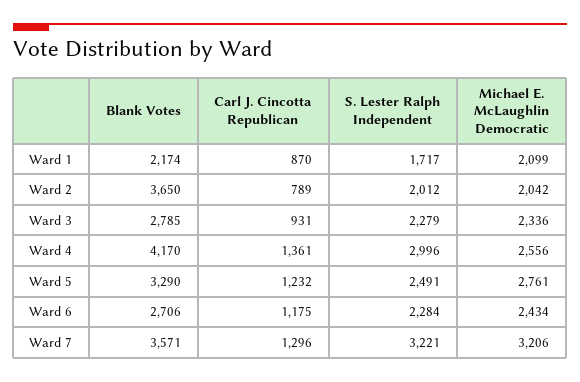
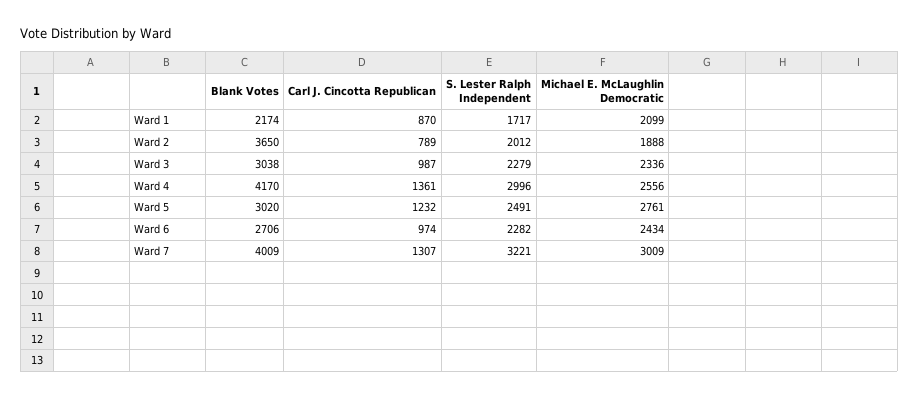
  {
    "Blank Votes": {
      "Ward 1": 2174,
      "Ward 2": 3650,
-     "Ward 3": 2785,
+     "Ward 3": 3038,
      "Ward 4": 4170,
-     "Ward 5": 3290,
+     "Ward 5": 3020,
      "Ward 6": 2706,
-     "Ward 7": 3571
+     "Ward 7": 4009
    },
    "Carl J. Cincotta Republican": {
      "Ward 1": 870,
      "Ward 2": 789,
-     "Ward 3": 931,
+     "Ward 3": 987,
      "Ward 4": 1361,
      "Ward 5": 1232,
-     "Ward 6": 1175,
+     "Ward 6": 974,
-     "Ward 7": 1296
+     "Ward 7": 1307
    },
    "S. Lester Ralph Independent": {
      "Ward 1": 1717,
      "Ward 2": 2012,
      "Ward 3": 2279,
      "Ward 4": 2996,
      "Ward 5": 2491,
-     "Ward 6": 2284,
+     "Ward 6": 2282,
      "Ward 7": 3221
    },
    "Michael E. McLaughlin Democratic": {
      "Ward 1": 2099,
-     "Ward 2": 2042,
+     "Ward 2": 1888,
      "Ward 3": 2336,
      "Ward 4": 2556,
      "Ward 5": 2761,
      "Ward 6": 2434,
-     "Ward 7": 3206
+     "Ward 7": 3009
    }
  }

